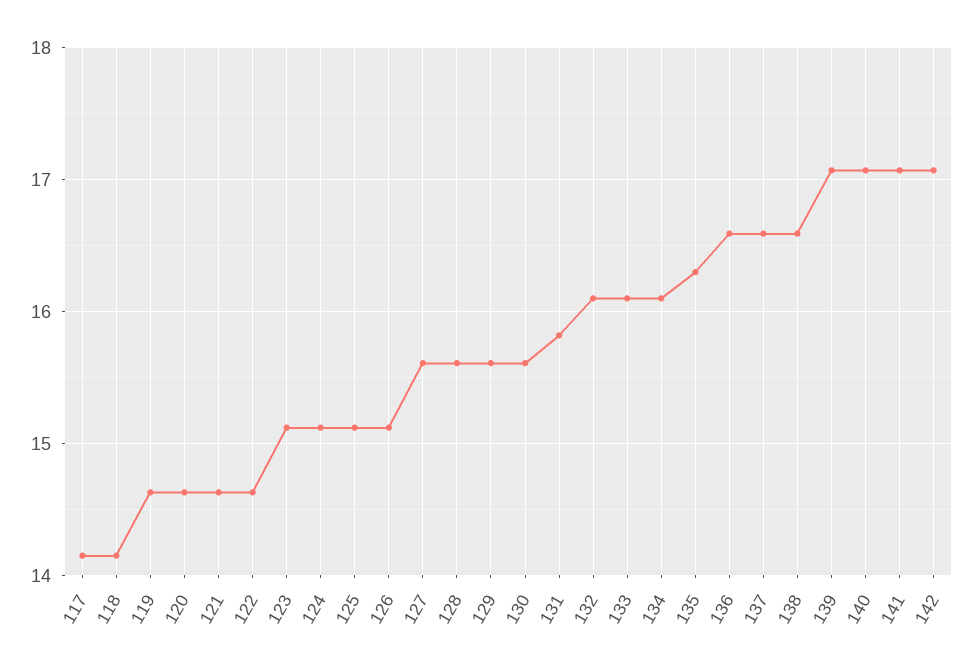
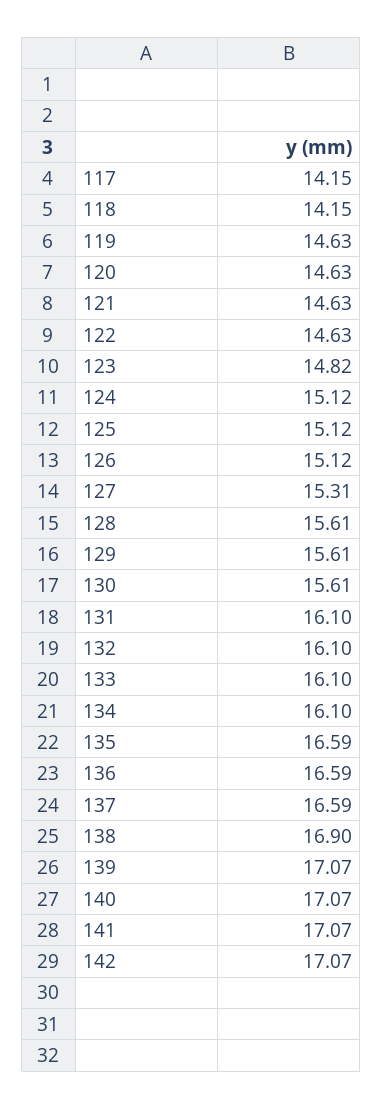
  {
    "117": 14.15,
    "118": 14.15,
    "119": 14.63,
    "120": 14.63,
    "121": 14.63,
    "122": 14.63,
-   "123": 15.1,
+   "123": 14.82,
    "124": 15.12,
    "125": 15.12,
    "126": 15.12,
-   "127": 15.6,
+   "127": 15.31,
    "128": 15.61,
    "129": 15.61,
    "130": 15.61,
-   "131": 15.8,
+   "131": 16.1,
    "132": 16.1,
    "133": 16.1,
    "134": 16.1,
-   "135": 16.3,
+   "135": 16.59,
    "136": 16.59,
    "137": 16.59,
-   "138": 16.6,
+   "138": 16.9,
    "139": 17.07,
    "140": 17.07,
    "141": 17.07,
    "142": 17.07
  }

